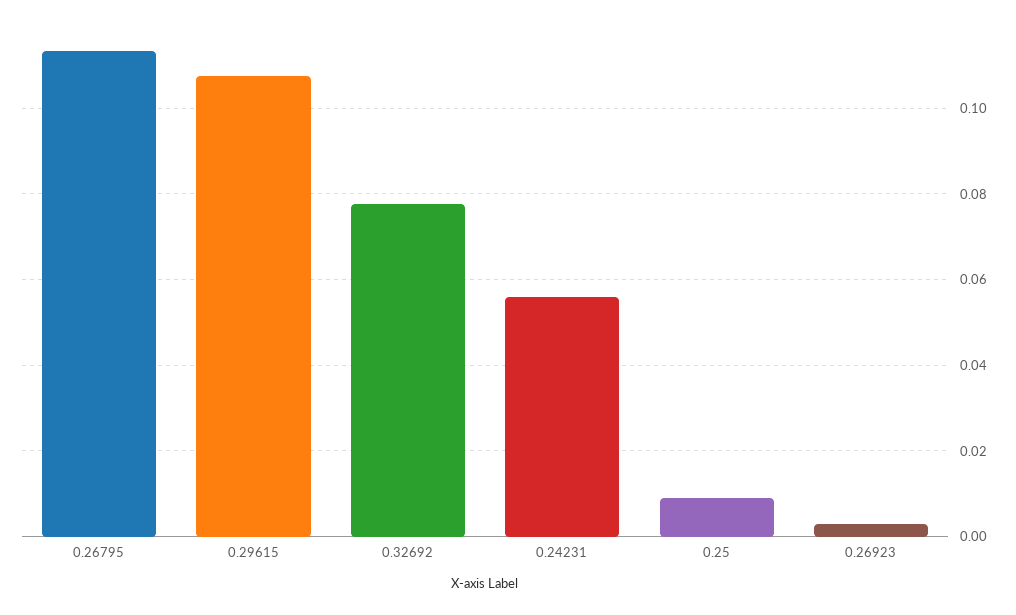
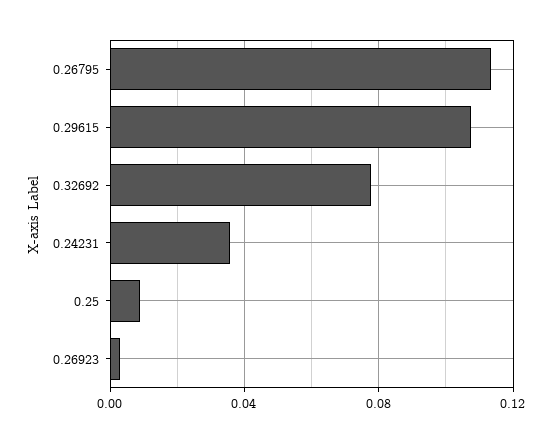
  {
    "0.26795": 0.114,
    "0.29615": 0.108,
    "0.32692": 0.078,
-   "0.24231": 0.056,
+   "0.24231": 0.035,
    "0.25": 0.01,
    "0.26923": 0.004
  }

